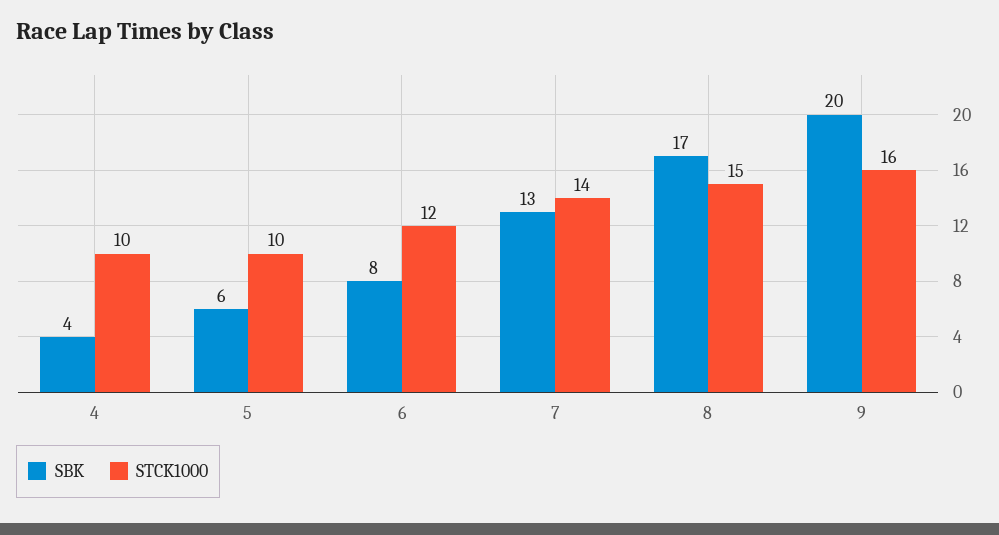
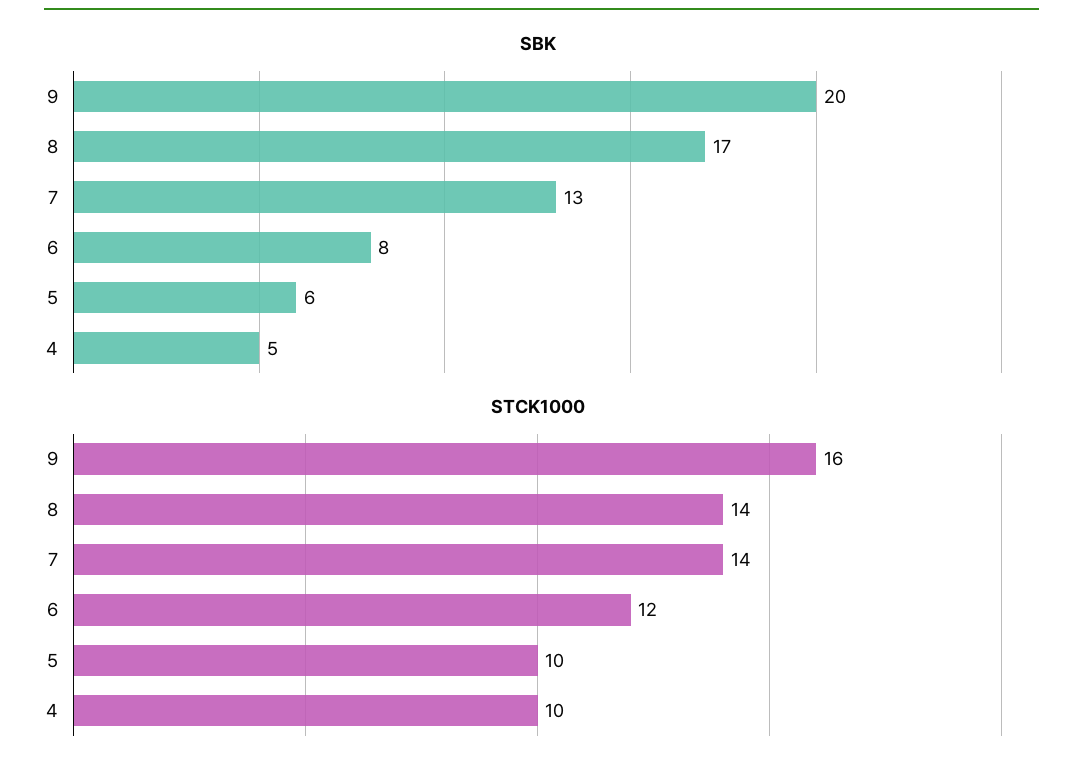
  {
    "SBK": {
-     "4": 4,
+     "4": 5,
      "5": 6,
      "6": 8,
      "7": 13,
      "8": 17,
      "9": 20
    },
    "STCK1000": {
      "4": 10,
      "5": 10,
      "6": 12,
      "7": 14,
-     "8": 15,
+     "8": 14,
      "9": 16
    }
  }

